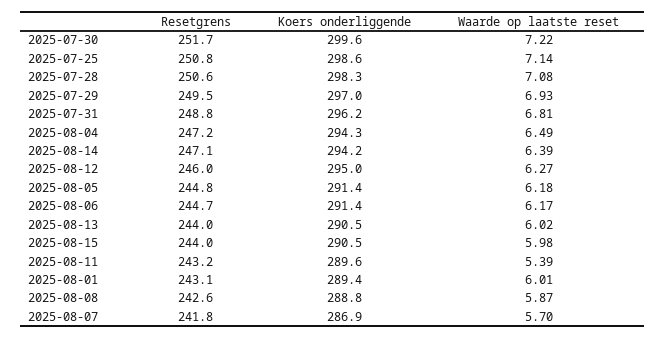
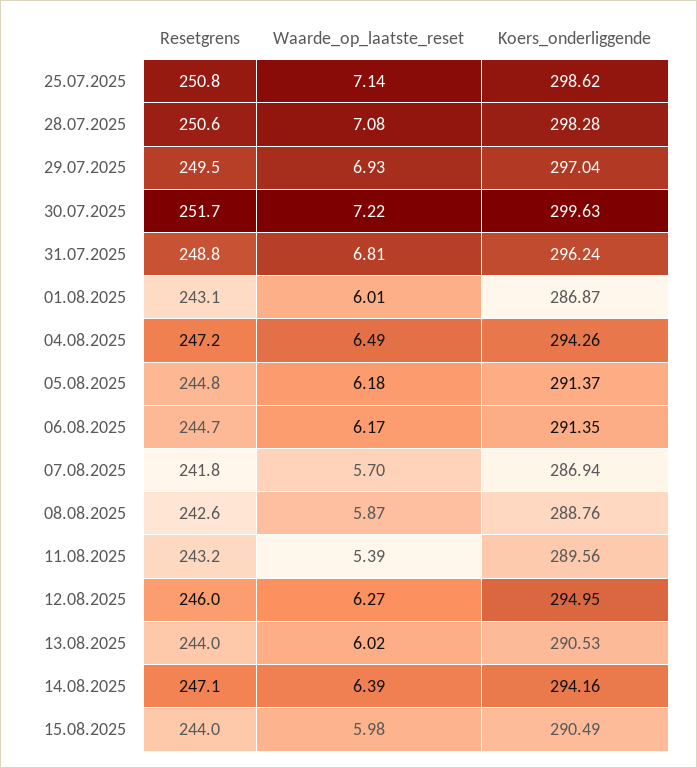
  {
    "Resetgrens": {
      "2025-07-30": 251.7,
      "2025-07-25": 250.8,
      "2025-07-28": 250.6,
      "2025-07-29": 249.5,
      "2025-07-31": 248.8,
      "2025-08-04": 247.2,
      "2025-08-14": 247.1,
      "2025-08-12": 246,
      "2025-08-05": 244.8,
      "2025-08-06": 244.7,
      "2025-08-13": 244,
      "2025-08-15": 244,
      "2025-08-11": 243.2,
      "2025-08-01": 243.1,
      "2025-08-08": 242.6,
      "2025-08-07": 241.8
    },
    "Koers onderliggende": {
      "2025-07-30": 299.63,
      "2025-07-25": 298.62,
      "2025-07-28": 298.28,
      "2025-07-29": 297.04,
      "2025-07-31": 296.24,
      "2025-08-04": 294.26,
      "2025-08-14": 294.16,
      "2025-08-12": 294.95,
      "2025-08-05": 291.37,
      "2025-08-06": 291.35,
      "2025-08-13": 290.53,
      "2025-08-15": 290.49,
      "2025-08-11": 289.56,
-     "2025-08-01": 289.4,
+     "2025-08-01": 286.87,
      "2025-08-08": 288.76,
      "2025-08-07": 286.94
    },
    "Waarde op laatste reset": {
      "2025-07-30": 7.22,
      "2025-07-25": 7.14,
      "2025-07-28": 7.08,
      "2025-07-29": 6.93,
      "2025-07-31": 6.81,
      "2025-08-04": 6.49,
      "2025-08-14": 6.39,
      "2025-08-12": 6.27,
      "2025-08-05": 6.18,
      "2025-08-06": 6.17,
      "2025-08-13": 6.02,
      "2025-08-15": 5.98,
      "2025-08-11": 5.39,
      "2025-08-01": 6.01,
      "2025-08-08": 5.87,
      "2025-08-07": 5.7
    }
  }

